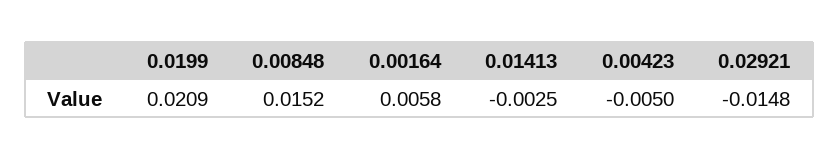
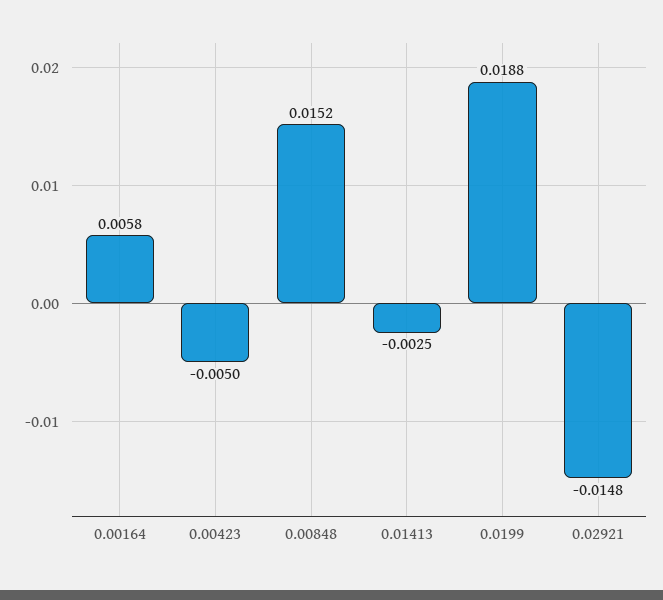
  {
-   "0.0199": 0.0209,
+   "0.0199": 0.0188,
    "0.00848": 0.0152,
    "0.00164": 0.0058,
    "0.01413": -0.0025,
    "0.00423": -0.005,
    "0.02921": -0.0148
  }

